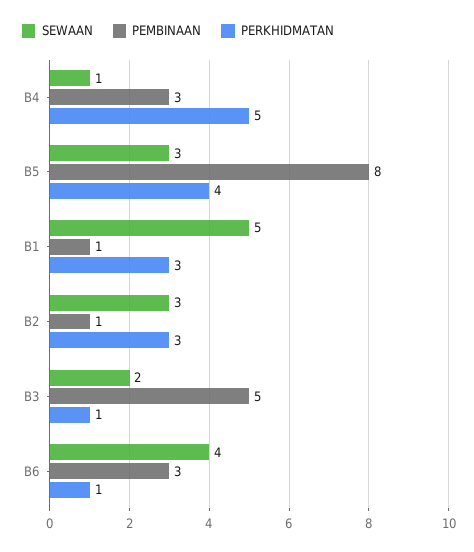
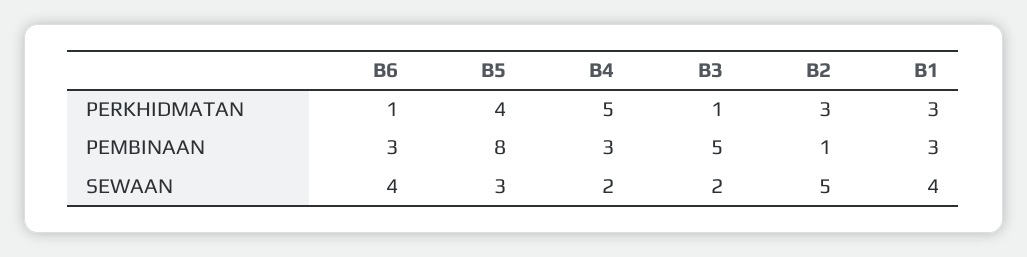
  {
    "SEWAAN": {
-     "B4": 1,
+     "B4": 2,
      "B5": 3,
-     "B1": 5,
+     "B1": 4,
-     "B2": 3,
+     "B2": 5,
      "B3": 2,
      "B6": 4
    },
    "PEMBINAAN": {
      "B4": 3,
      "B5": 8,
-     "B1": 1,
+     "B1": 3,
      "B2": 1,
      "B3": 5,
      "B6": 3
    },
    "PERKHIDMATAN": {
      "B4": 5,
      "B5": 4,
      "B1": 3,
      "B2": 3,
      "B3": 1,
      "B6": 1
    }
  }

